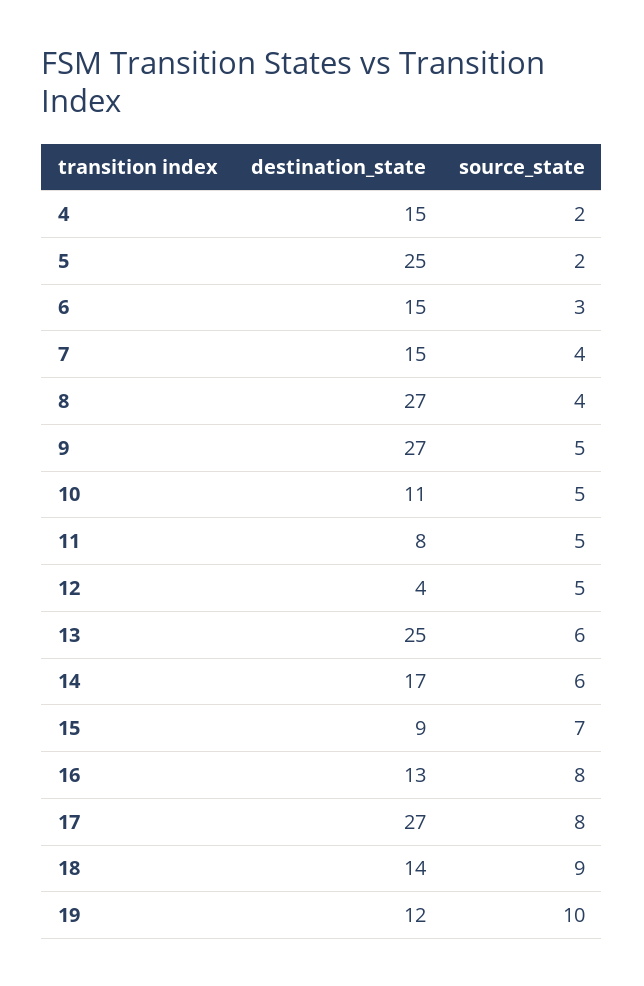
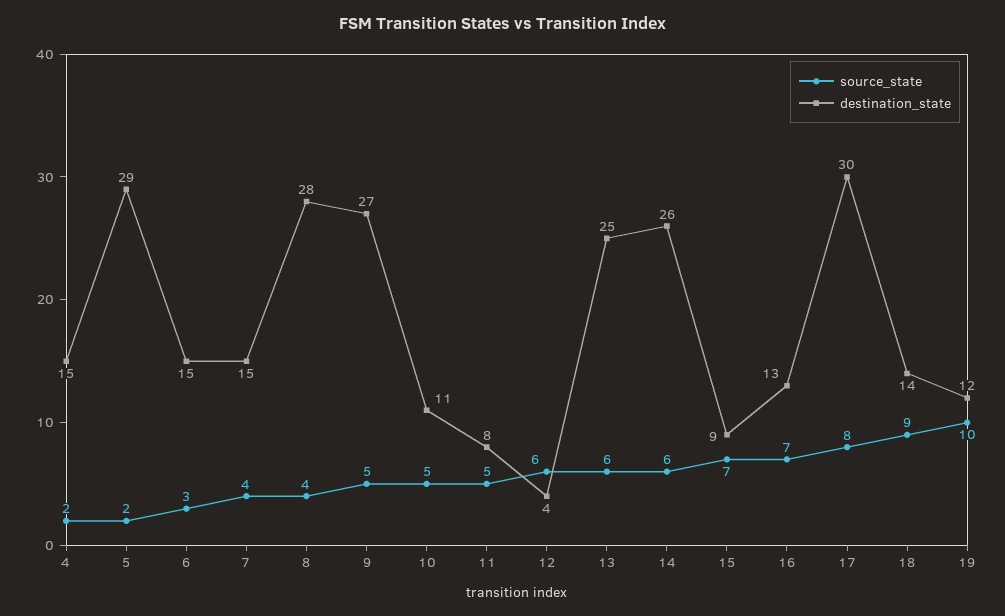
  {
    "destination_state": {
      "4": 15,
-     "5": 25,
+     "5": 29,
      "6": 15,
      "7": 15,
-     "8": 27,
+     "8": 28,
      "9": 27,
      "10": 11,
      "11": 8,
      "12": 4,
      "13": 25,
-     "14": 17,
+     "14": 26,
      "15": 9,
      "16": 13,
-     "17": 27,
+     "17": 30,
      "18": 14,
      "19": 12
    },
    "source_state": {
      "4": 2,
      "5": 2,
      "6": 3,
      "7": 4,
      "8": 4,
      "9": 5,
      "10": 5,
      "11": 5,
-     "12": 5,
+     "12": 6,
      "13": 6,
      "14": 6,
      "15": 7,
-     "16": 8,
+     "16": 7,
      "17": 8,
      "18": 9,
      "19": 10
    }
  }

